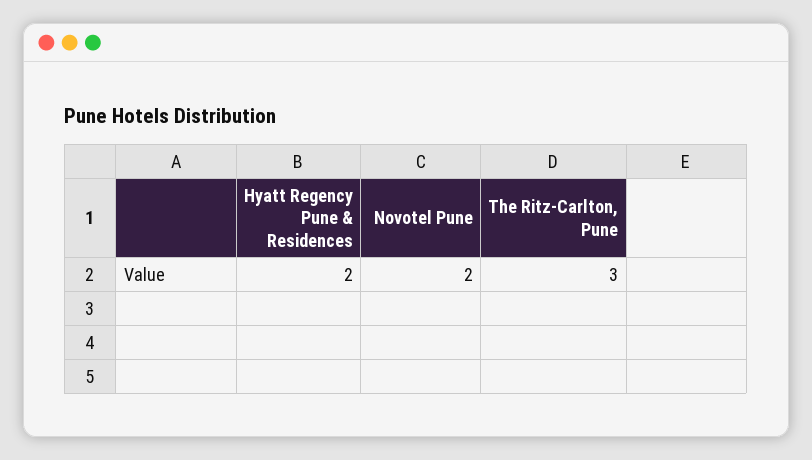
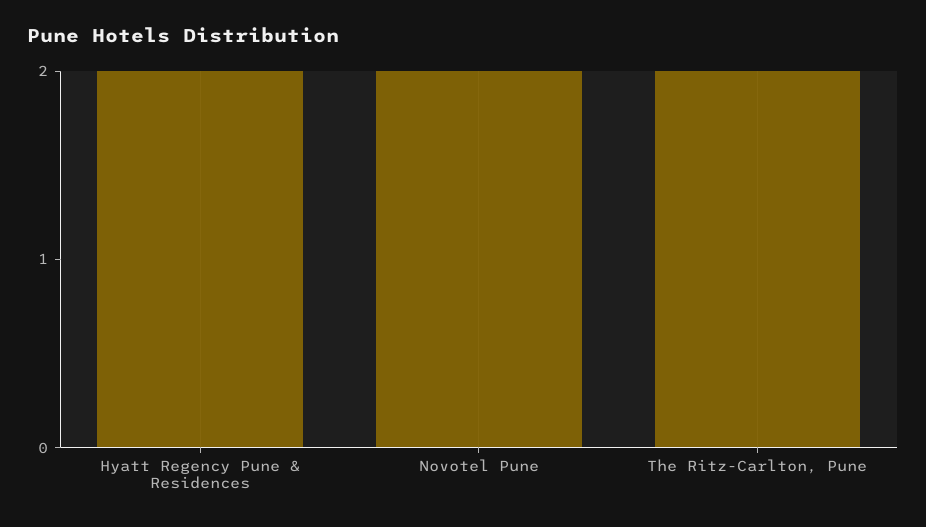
  {
    "Hyatt Regency Pune & Residences": 2,
    "Novotel Pune": 2,
-   "The Ritz-Carlton, Pune": 3
+   "The Ritz-Carlton, Pune": 2
  }

